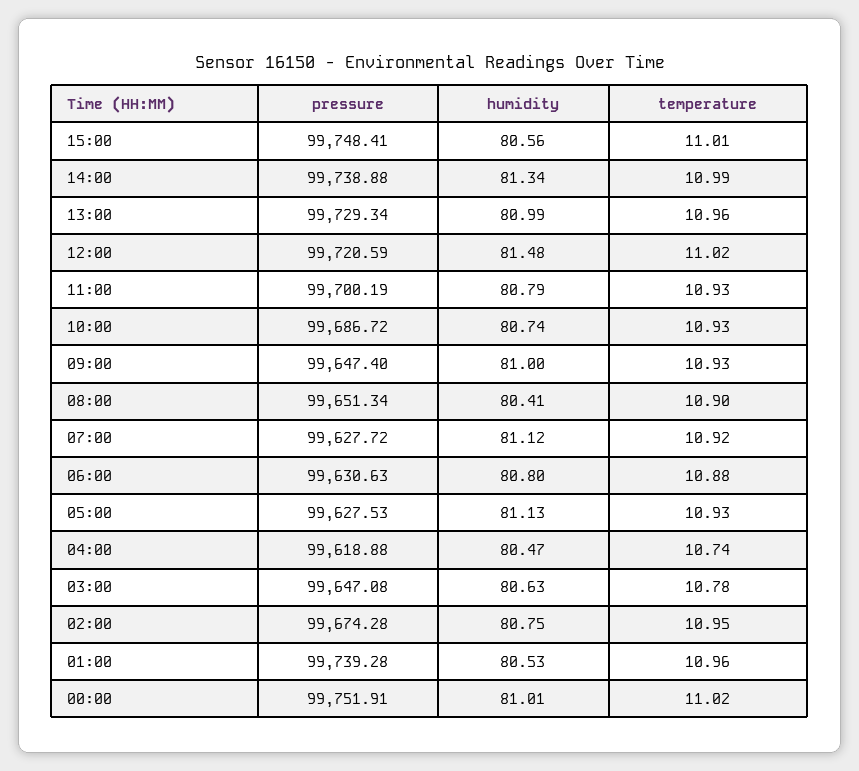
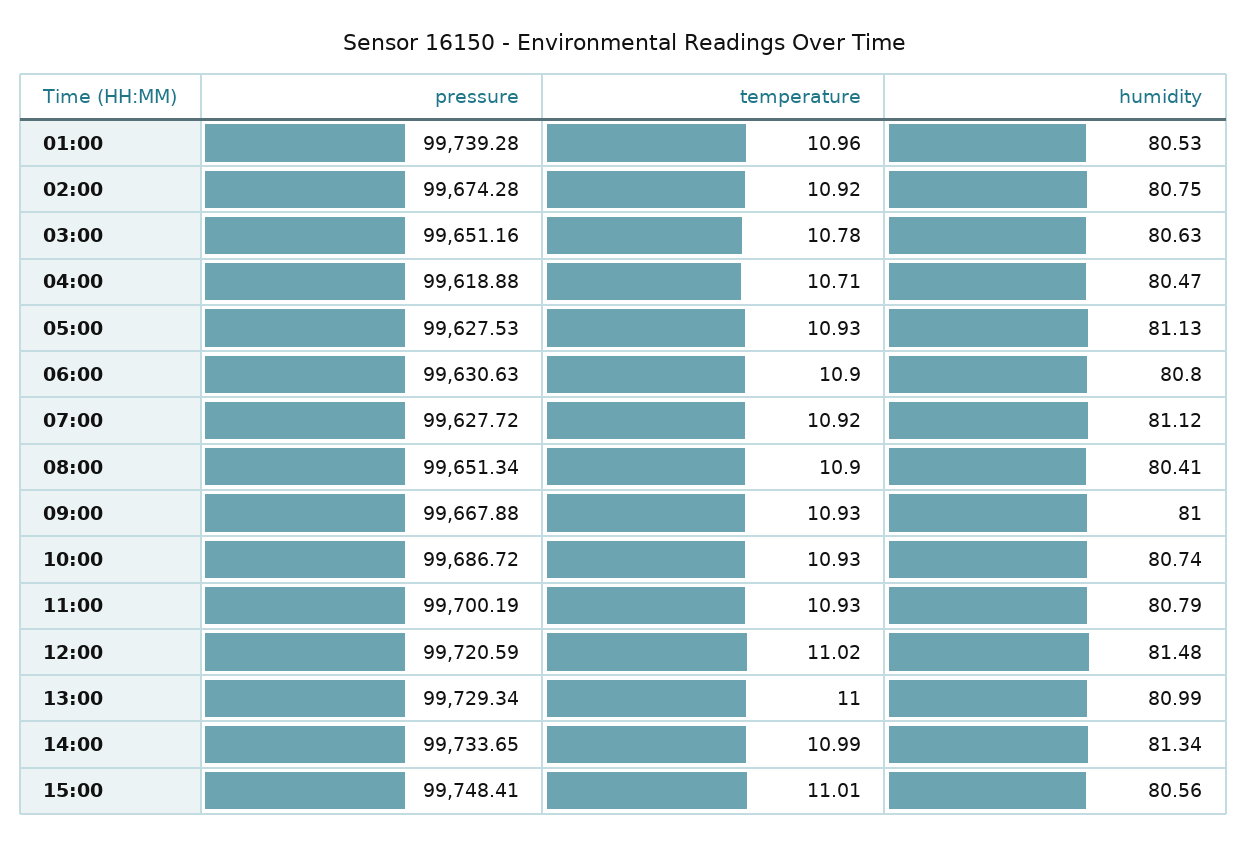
  {
    "pressure": {
      "15:00": 99748.41,
-     "14:00": 99738.88,
+     "14:00": 99733.65,
      "13:00": 99729.34,
      "12:00": 99720.59,
      "11:00": 99700.19,
      "10:00": 99686.72,
-     "09:00": 99647.4,
+     "09:00": 99667.88,
      "08:00": 99651.34,
      "07:00": 99627.72,
      "06:00": 99630.63,
      "05:00": 99627.53,
      "04:00": 99618.88,
-     "03:00": 99647.08,
+     "03:00": 99651.16,
      "02:00": 99674.28,
-     "01:00": 99739.28,
+     "01:00": 99739.28
-     "00:00": 99751.91
    },
    "humidity": {
      "15:00": 80.56,
      "14:00": 81.34,
      "13:00": 80.99,
      "12:00": 81.48,
      "11:00": 80.79,
      "10:00": 80.74,
      "09:00": 81,
      "08:00": 80.41,
      "07:00": 81.12,
      "06:00": 80.8,
      "05:00": 81.13,
      "04:00": 80.47,
      "03:00": 80.63,
      "02:00": 80.75,
-     "01:00": 80.53,
+     "01:00": 80.53
-     "00:00": 81.01
    },
    "temperature": {
      "15:00": 11.01,
      "14:00": 10.99,
-     "13:00": 10.96,
+     "13:00": 11,
      "12:00": 11.02,
      "11:00": 10.93,
      "10:00": 10.93,
      "09:00": 10.93,
      "08:00": 10.9,
      "07:00": 10.92,
-     "06:00": 10.88,
+     "06:00": 10.9,
      "05:00": 10.93,
-     "04:00": 10.74,
+     "04:00": 10.71,
      "03:00": 10.78,
-     "02:00": 10.95,
+     "02:00": 10.92,
-     "01:00": 10.96,
+     "01:00": 10.96
-     "00:00": 11.02
    }
  }

